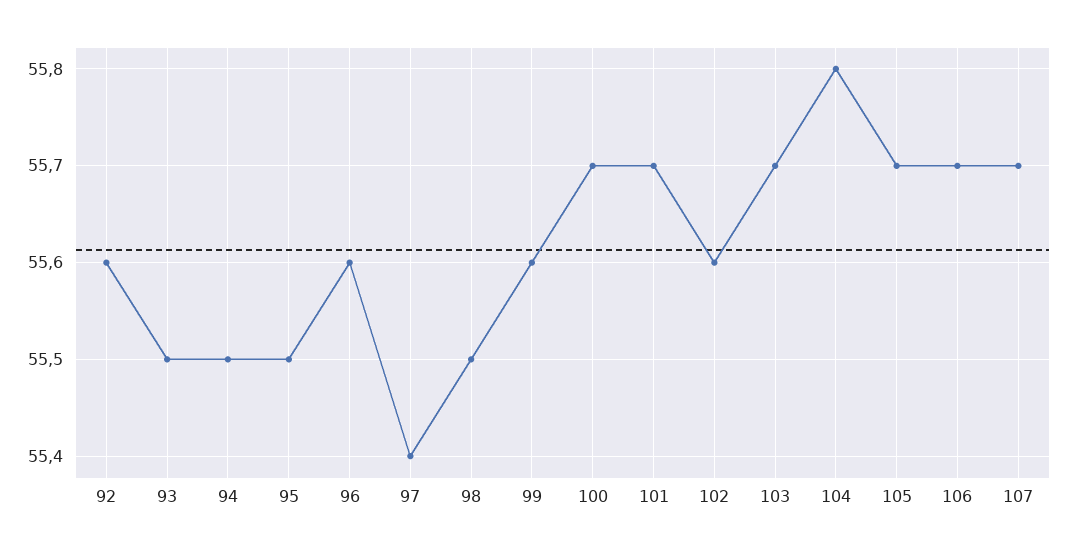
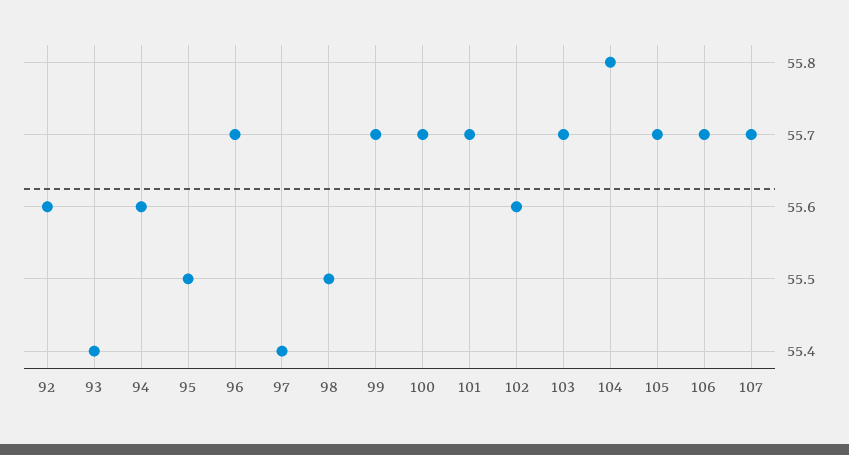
  {
    "92": 55.6,
-   "93": 55.5,
+   "93": 55.4,
-   "94": 55.5,
+   "94": 55.6,
    "95": 55.5,
-   "96": 55.6,
+   "96": 55.7,
    "97": 55.4,
    "98": 55.5,
-   "99": 55.6,
+   "99": 55.7,
    "100": 55.7,
    "101": 55.7,
    "102": 55.6,
    "103": 55.7,
    "104": 55.8,
    "105": 55.7,
    "106": 55.7,
    "107": 55.7
  }

